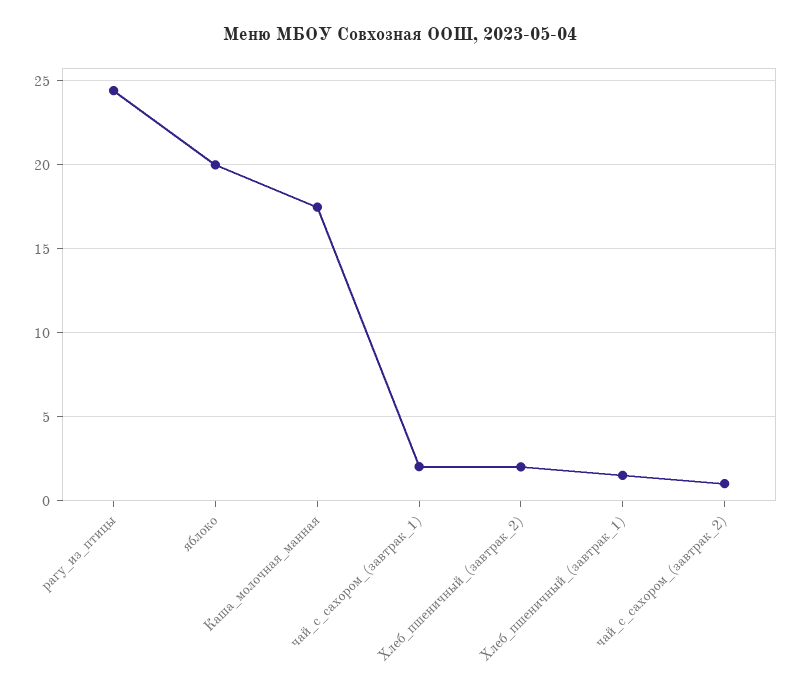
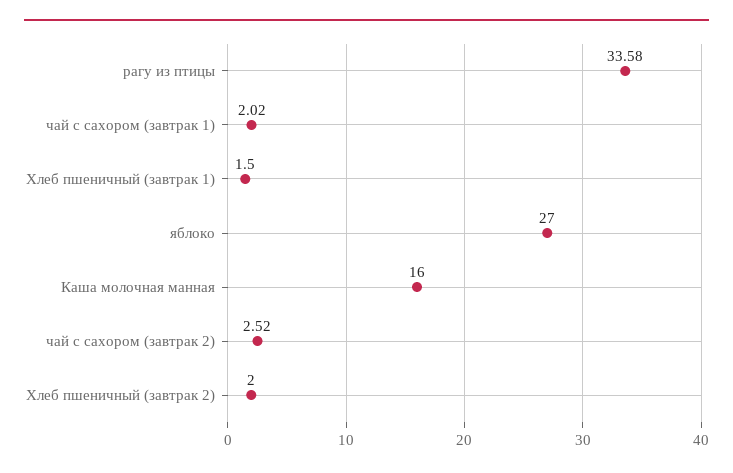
  {
-   "рагу_из_птицы": 24.5,
+   "рагу_из_птицы": 33.58,
-   "яблоко": 20,
+   "яблоко": 27,
-   "Каша_молочная_манная": 17.5,
+   "Каша_молочная_манная": 16,
    "чай_с_сахором_(завтрак_1)": 2.02,
    "Хлеб_пшеничный_(завтрак_2)": 2,
    "Хлеб_пшеничный_(завтрак_1)": 1.5,
-   "чай_с_сахором_(завтрак_2)": 1
+   "чай_с_сахором_(завтрак_2)": 2.52
  }

